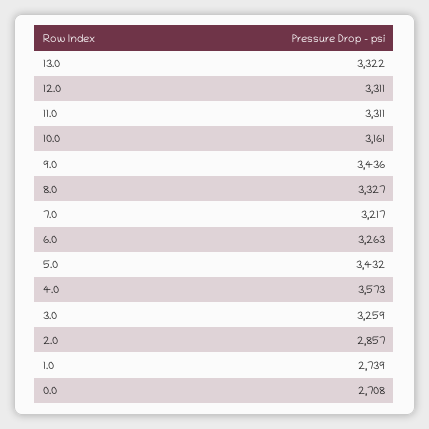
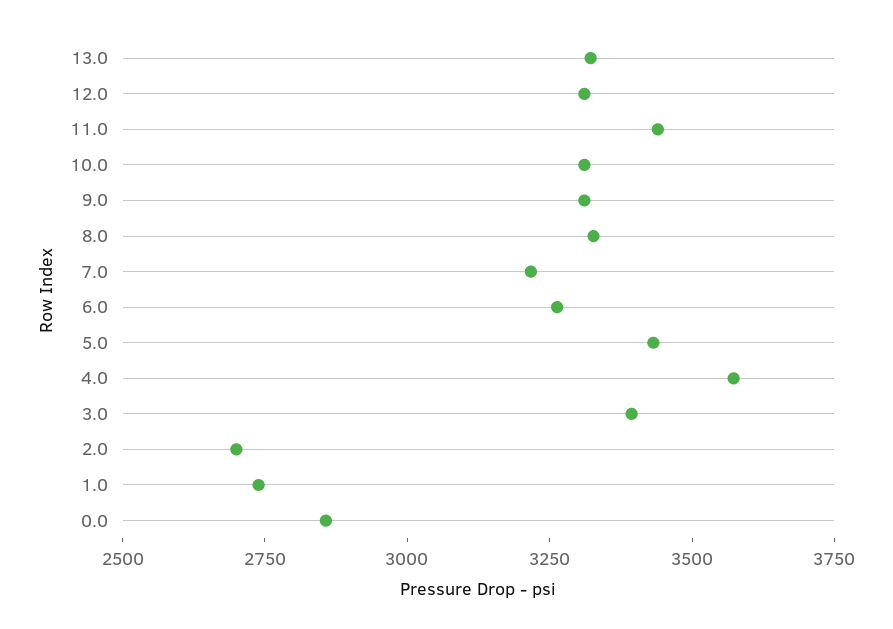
  {
    "13.0": 3322,
    "12.0": 3311,
-   "11.0": 3311,
+   "11.0": 3450,
-   "10.0": 3161,
+   "10.0": 3300,
-   "9.0": 3436,
+   "9.0": 3300,
    "8.0": 3327,
    "7.0": 3217,
    "6.0": 3263,
    "5.0": 3432,
    "4.0": 3573,
-   "3.0": 3259,
+   "3.0": 3400,
-   "2.0": 2857,
+   "2.0": 2700,
    "1.0": 2739,
-   "0.0": 2708
+   "0.0": 2850
  }

